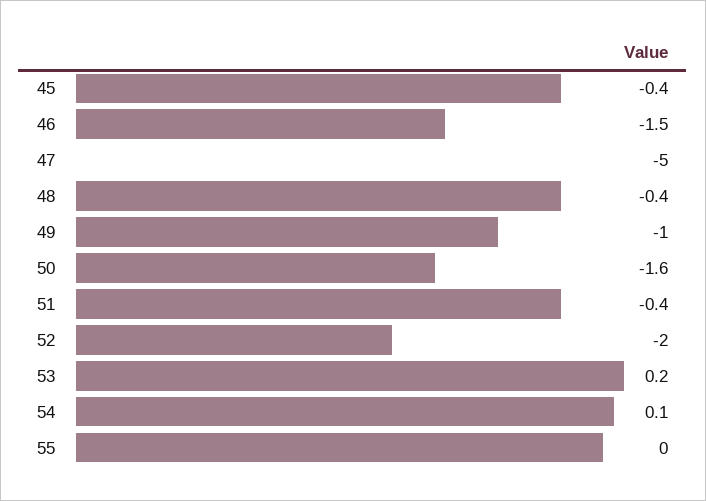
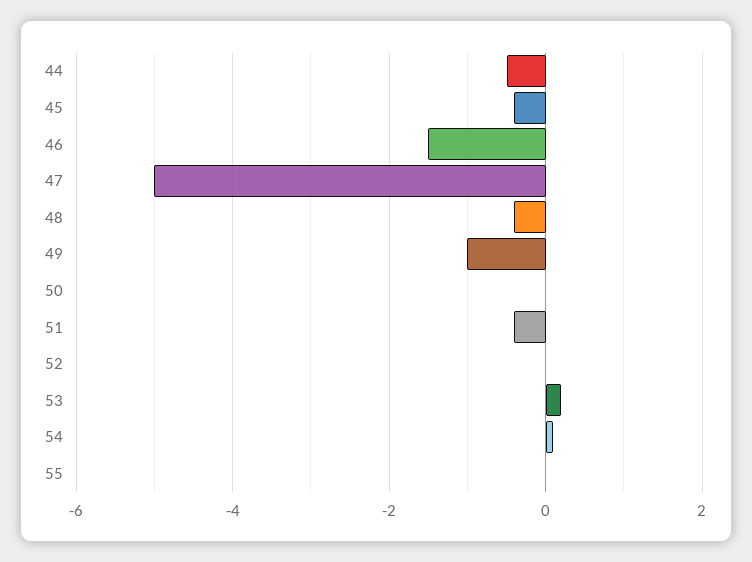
  {
    "45": -0.4,
    "46": -1.5,
    "47": -5,
    "48": -0.4,
    "49": -1,
-   "50": -1.6,
+   "50": 0,
    "51": -0.4,
-   "52": -2,
+   "52": 0,
    "53": 0.2,
    "54": 0.1,
-   "55": 0
+   "55": 0,
+   "44": -0.5
  }

